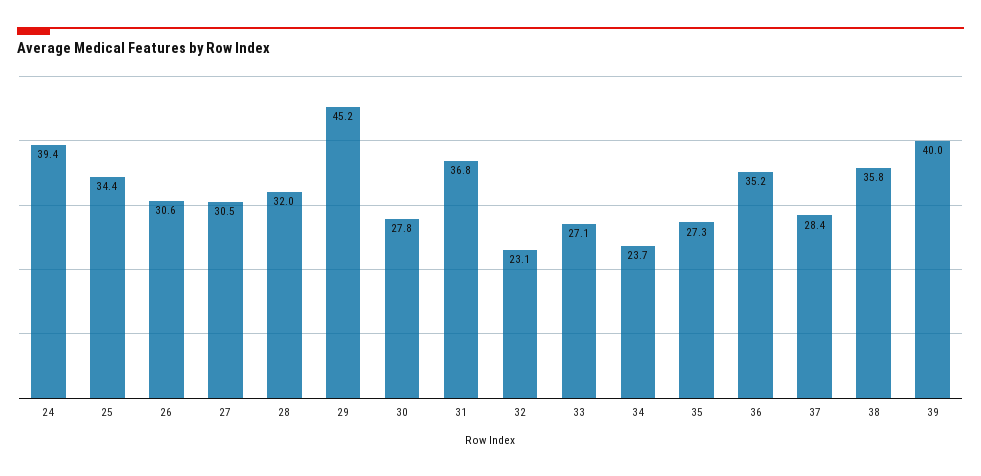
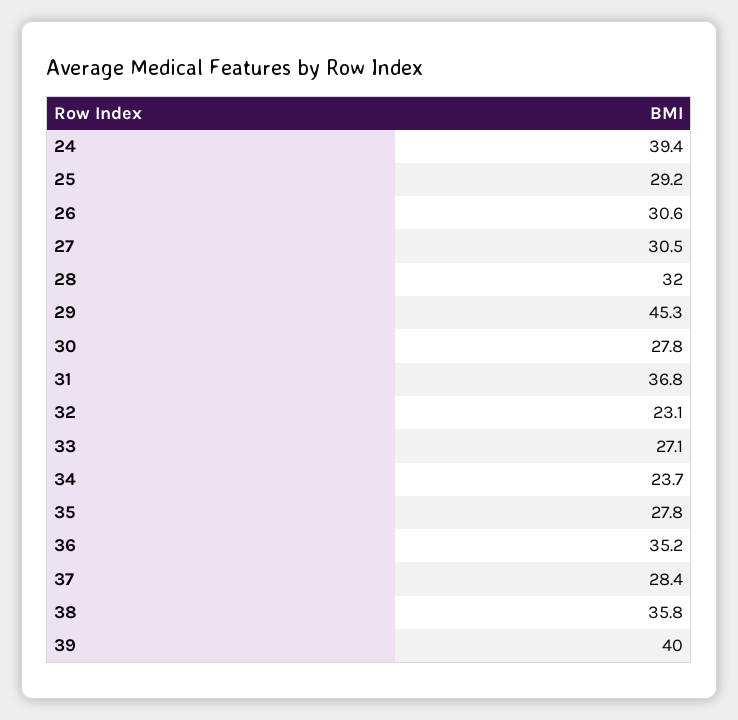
  {
    "24": 39.4,
-   "25": 34.4,
+   "25": 29.2,
    "26": 30.6,
    "27": 30.5,
    "28": 32,
-   "29": 45.2,
+   "29": 45.3,
    "30": 27.8,
    "31": 36.8,
    "32": 23.1,
    "33": 27.1,
    "34": 23.7,
-   "35": 27.3,
+   "35": 27.8,
    "36": 35.2,
    "37": 28.4,
    "38": 35.8,
    "39": 40
  }

